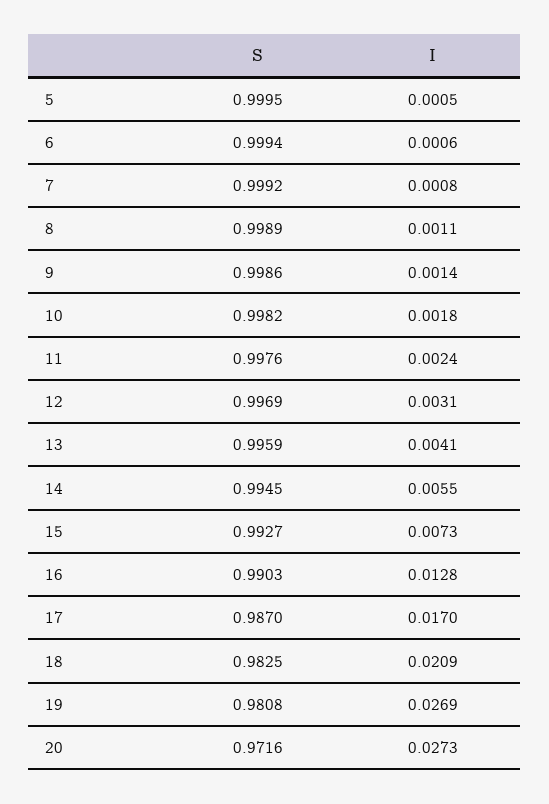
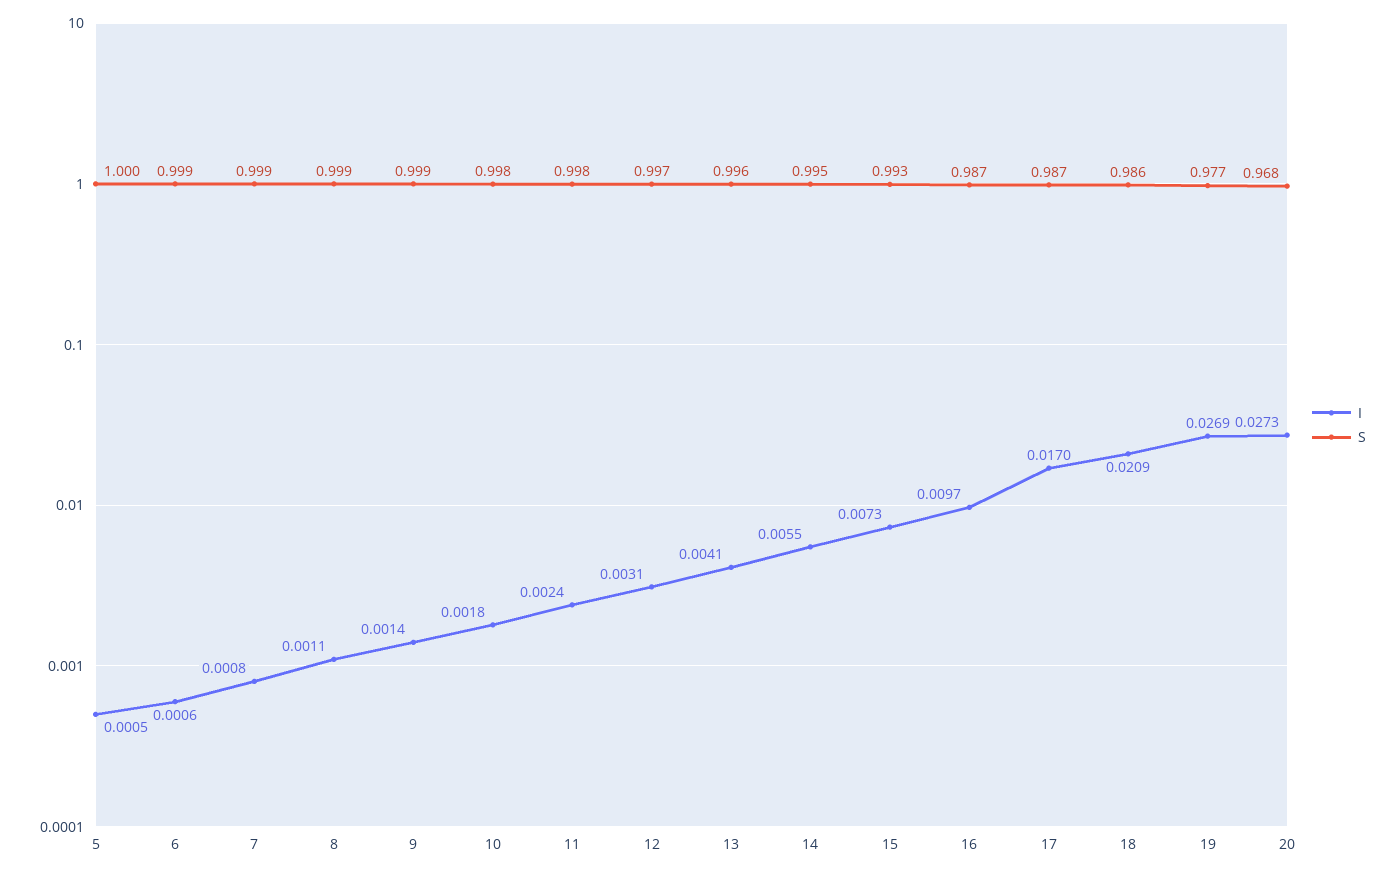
  {
    "S": {
      "5": 0.9995,
      "6": 0.9994,
      "7": 0.9992,
      "8": 0.9989,
      "9": 0.9986,
      "10": 0.9982,
      "11": 0.9976,
      "12": 0.9969,
      "13": 0.9959,
      "14": 0.9945,
      "15": 0.9927,
-     "16": 0.9903,
+     "16": 0.987,
      "17": 0.987,
-     "18": 0.9825,
+     "18": 0.986,
-     "19": 0.9808,
+     "19": 0.977,
-     "20": 0.9716
+     "20": 0.968
    },
    "I": {
      "5": 0.0005,
      "6": 0.0006,
      "7": 0.0008,
      "8": 0.0011,
      "9": 0.0014,
      "10": 0.0018,
      "11": 0.0024,
      "12": 0.0031,
      "13": 0.0041,
      "14": 0.0055,
      "15": 0.0073,
-     "16": 0.0128,
+     "16": 0.0097,
      "17": 0.017,
      "18": 0.0209,
      "19": 0.0269,
      "20": 0.0273
    }
  }

